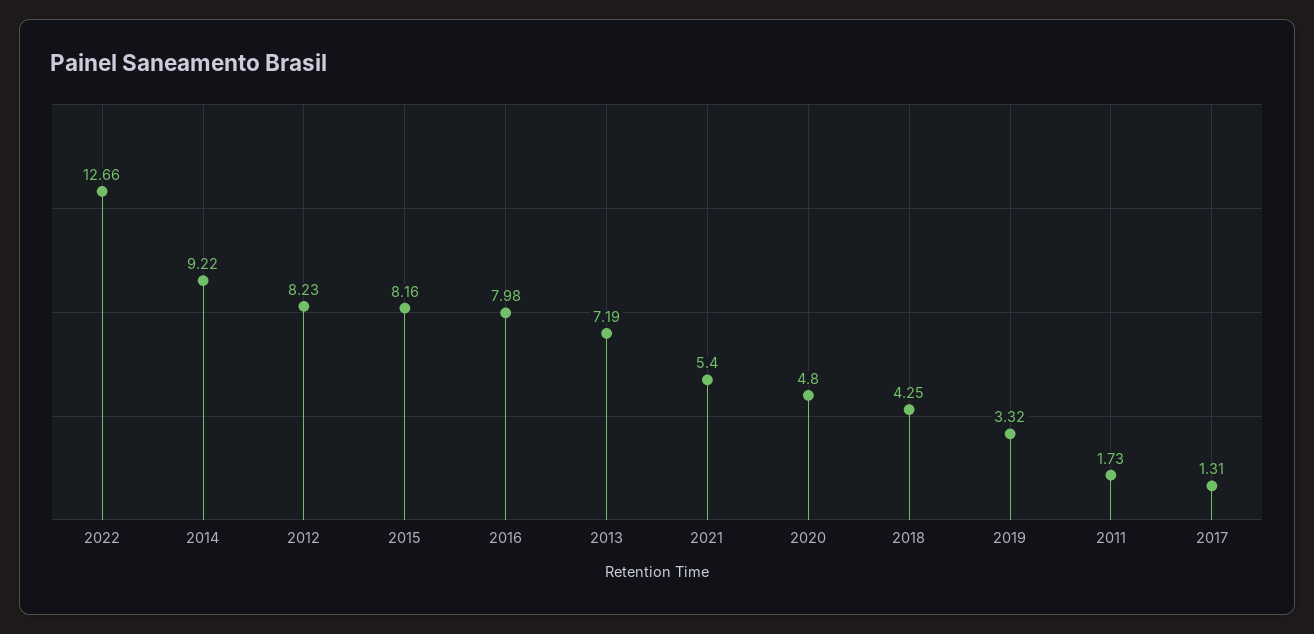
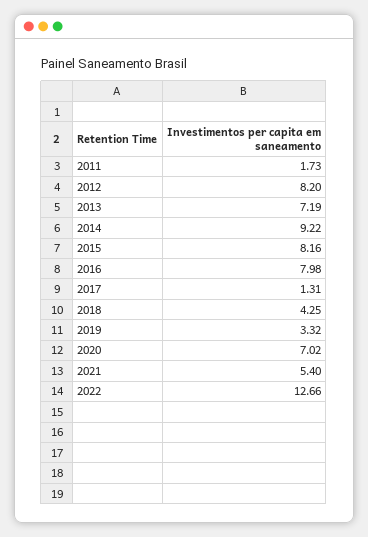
  {
    "2022": 12.66,
    "2014": 9.22,
-   "2012": 8.23,
+   "2012": 8.2,
    "2015": 8.16,
    "2016": 7.98,
    "2013": 7.19,
    "2021": 5.4,
-   "2020": 4.8,
+   "2020": 7.02,
    "2018": 4.25,
    "2019": 3.32,
    "2011": 1.73,
    "2017": 1.31
  }

